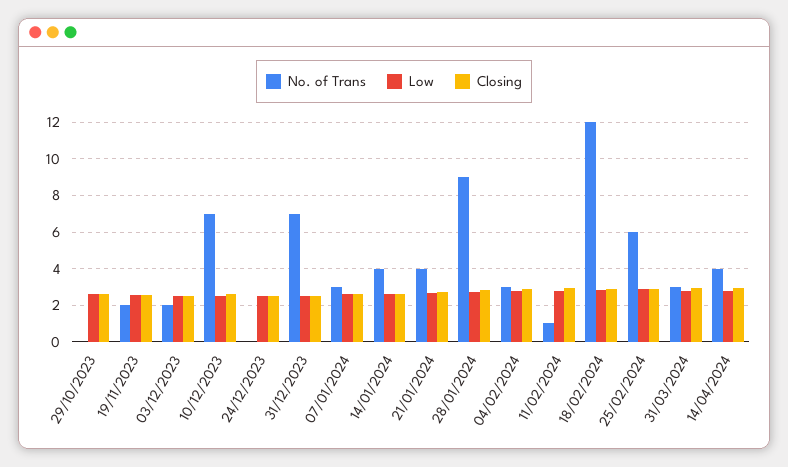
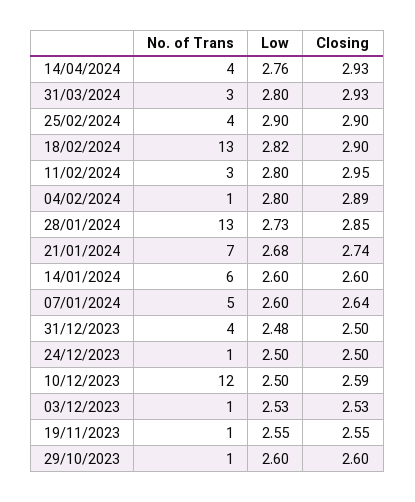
  {
    "No. of Trans": {
-     "29/10/2023": 0,
+     "29/10/2023": 1,
-     "19/11/2023": 2,
+     "19/11/2023": 1,
-     "03/12/2023": 2,
+     "03/12/2023": 1,
-     "10/12/2023": 7,
+     "10/12/2023": 12,
-     "24/12/2023": 0,
+     "24/12/2023": 1,
-     "31/12/2023": 7,
+     "31/12/2023": 4,
-     "07/01/2024": 3,
+     "07/01/2024": 5,
-     "14/01/2024": 4,
+     "14/01/2024": 6,
-     "21/01/2024": 4,
+     "21/01/2024": 7,
-     "28/01/2024": 9,
+     "28/01/2024": 13,
-     "04/02/2024": 3,
+     "04/02/2024": 1,
-     "11/02/2024": 1,
+     "11/02/2024": 3,
-     "18/02/2024": 12,
+     "18/02/2024": 13,
-     "25/02/2024": 6,
+     "25/02/2024": 4,
      "31/03/2024": 3,
      "14/04/2024": 4
    },
    "Low": {
      "29/10/2023": 2.6,
      "19/11/2023": 2.55,
      "03/12/2023": 2.53,
      "10/12/2023": 2.5,
      "24/12/2023": 2.5,
      "31/12/2023": 2.48,
      "07/01/2024": 2.6,
      "14/01/2024": 2.6,
      "21/01/2024": 2.68,
      "28/01/2024": 2.73,
      "04/02/2024": 2.8,
      "11/02/2024": 2.8,
      "18/02/2024": 2.82,
      "25/02/2024": 2.9,
      "31/03/2024": 2.8,
      "14/04/2024": 2.76
    },
    "Closing": {
      "29/10/2023": 2.6,
      "19/11/2023": 2.55,
      "03/12/2023": 2.53,
      "10/12/2023": 2.59,
      "24/12/2023": 2.5,
      "31/12/2023": 2.5,
      "07/01/2024": 2.64,
      "14/01/2024": 2.6,
      "21/01/2024": 2.74,
      "28/01/2024": 2.85,
      "04/02/2024": 2.89,
      "11/02/2024": 2.95,
      "18/02/2024": 2.9,
      "25/02/2024": 2.9,
      "31/03/2024": 2.93,
      "14/04/2024": 2.93
    }
  }

